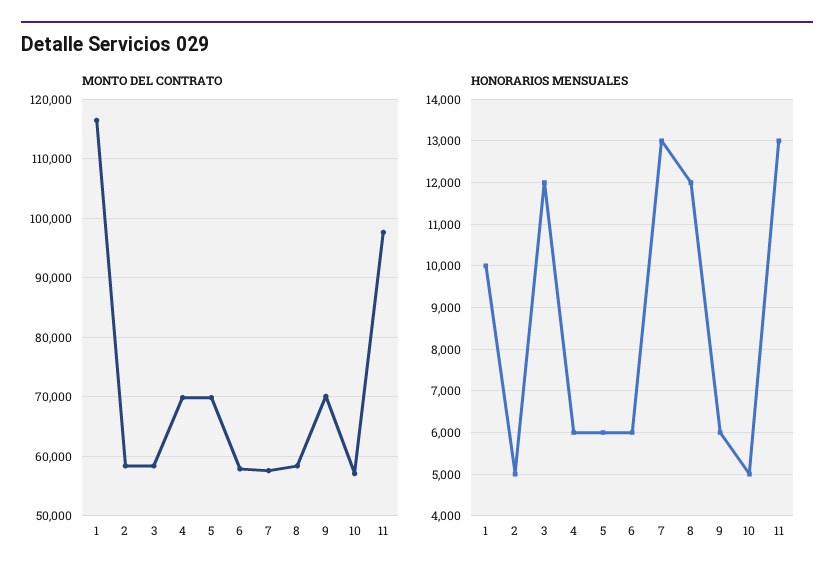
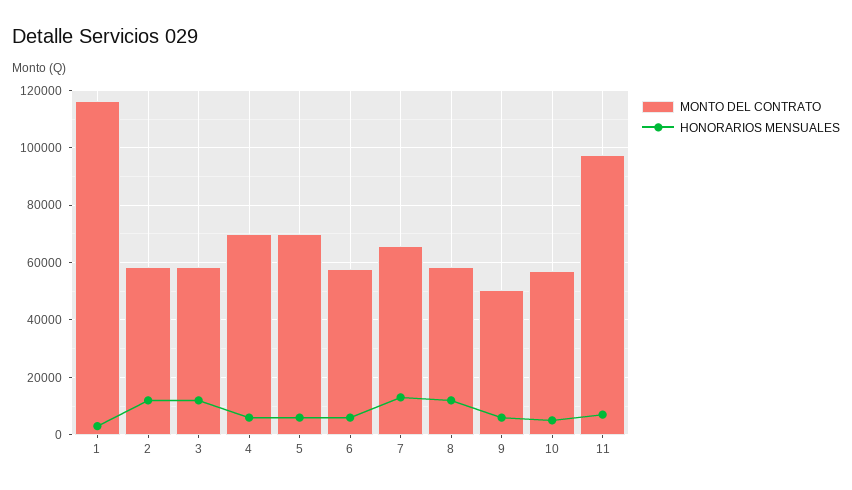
  {
    "MONTO DEL CONTRATO": {
      "1": 116000,
      "2": 58000,
      "3": 58000,
      "4": 70000,
      "5": 70000,
      "6": 58000,
-     "7": 58000,
+     "7": 65000,
      "8": 58000,
-     "9": 70000,
+     "9": 50000,
      "10": 58000,
      "11": 98000
    },
    "HONORARIOS MENSUALES": {
-     "1": 10000,
+     "1": 2500,
-     "2": 5000,
+     "2": 12500,
      "3": 12000,
      "4": 6000,
      "5": 6000,
      "6": 6000,
      "7": 13000,
      "8": 12000,
      "9": 6000,
      "10": 5000,
-     "11": 13000
+     "11": 7500
    }
  }

